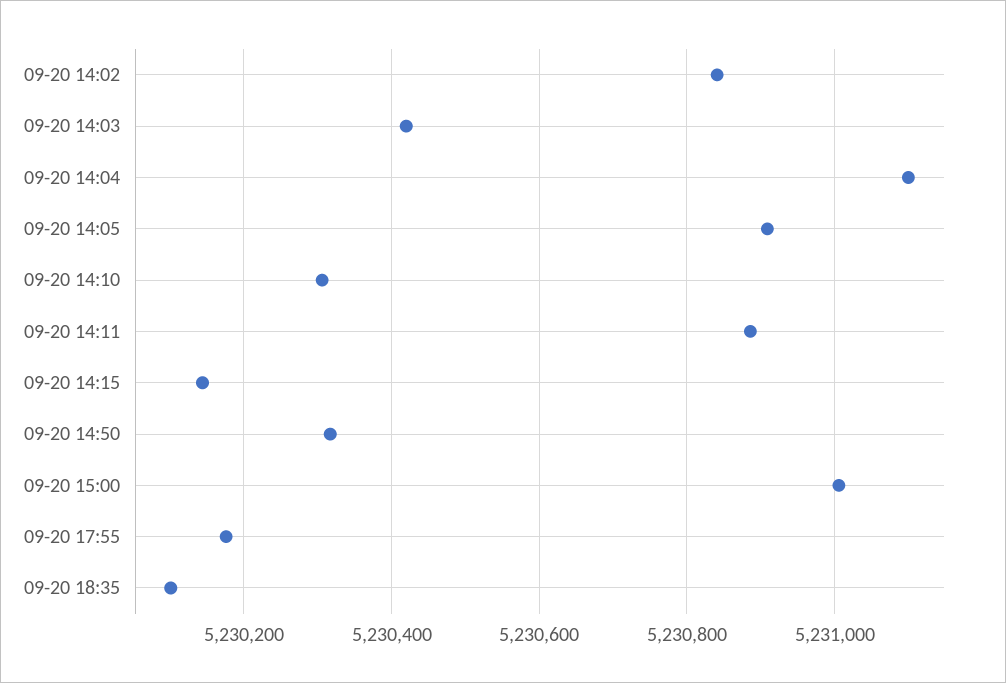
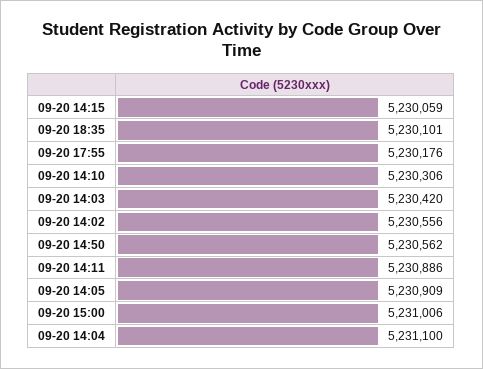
  {
-   "09-20 14:02": 5230840,
+   "09-20 14:02": 5230556,
    "09-20 14:03": 5230420,
    "09-20 14:04": 5231100,
    "09-20 14:05": 5230909,
    "09-20 14:10": 5230306,
    "09-20 14:11": 5230886,
-   "09-20 14:15": 5230140,
+   "09-20 14:15": 5230059,
-   "09-20 14:50": 5230320,
+   "09-20 14:50": 5230562,
    "09-20 15:00": 5231006,
    "09-20 17:55": 5230176,
    "09-20 18:35": 5230101
  }

